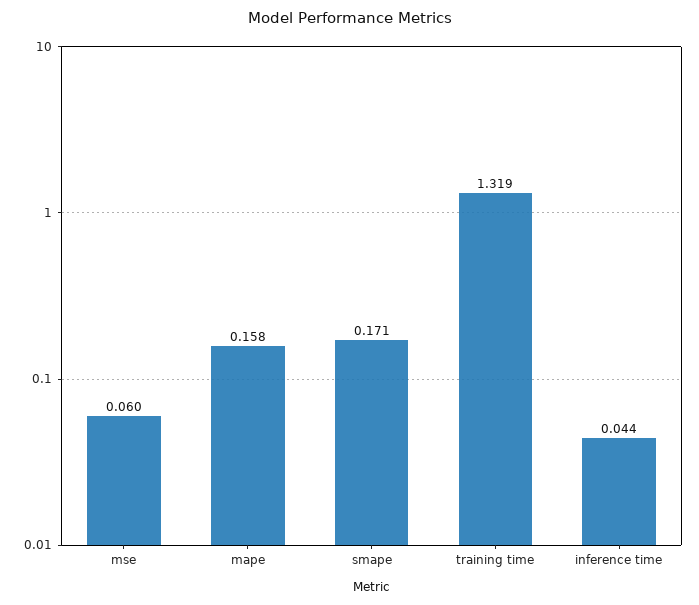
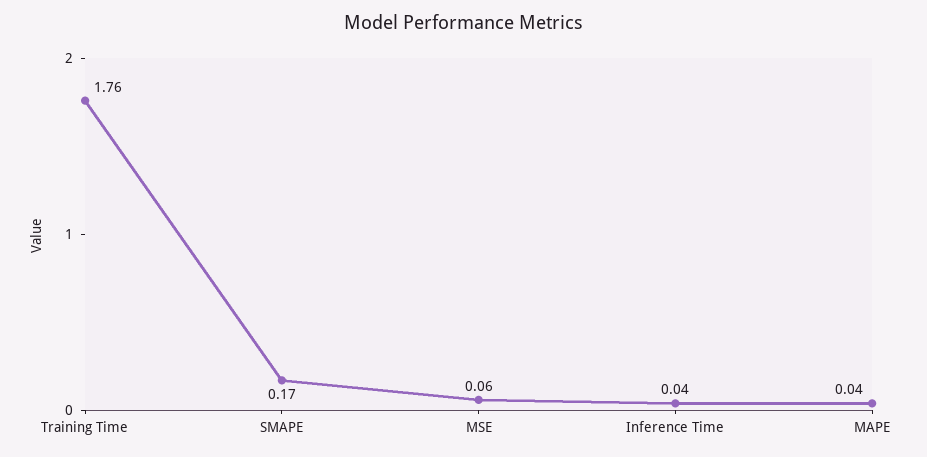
  {
    "mse": 0.06,
-   "mape": 0.158,
+   "mape": 0.04,
    "smape": 0.171,
-   "training time": 1.319,
+   "training time": 1.76,
    "inference time": 0.044
  }

